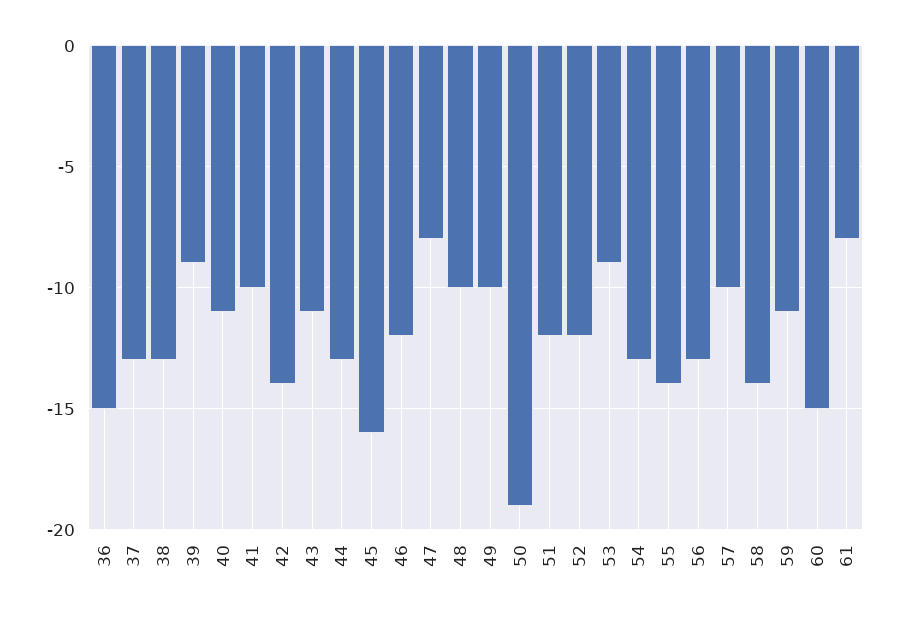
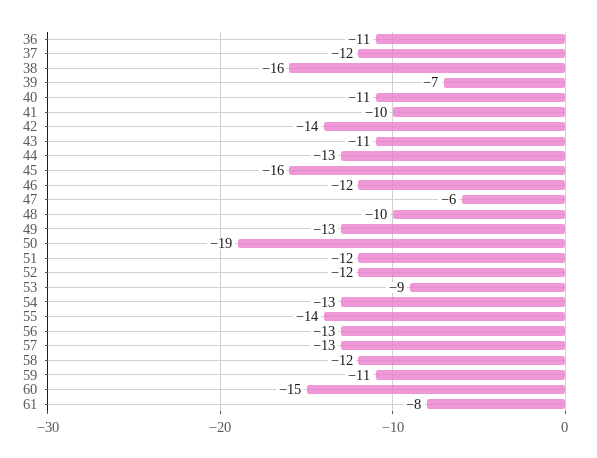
  {
-   "36": -15,
+   "36": -11,
-   "37": -13,
+   "37": -12,
-   "38": -13,
+   "38": -16,
-   "39": -9,
+   "39": -7,
    "40": -11,
    "41": -10,
    "42": -14,
    "43": -11,
    "44": -13,
    "45": -16,
    "46": -12,
-   "47": -8,
+   "47": -6,
    "48": -10,
-   "49": -10,
+   "49": -13,
    "50": -19,
    "51": -12,
    "52": -12,
    "53": -9,
    "54": -13,
    "55": -14,
    "56": -13,
-   "57": -10,
+   "57": -13,
-   "58": -14,
+   "58": -12,
    "59": -11,
    "60": -15,
    "61": -8
  }

